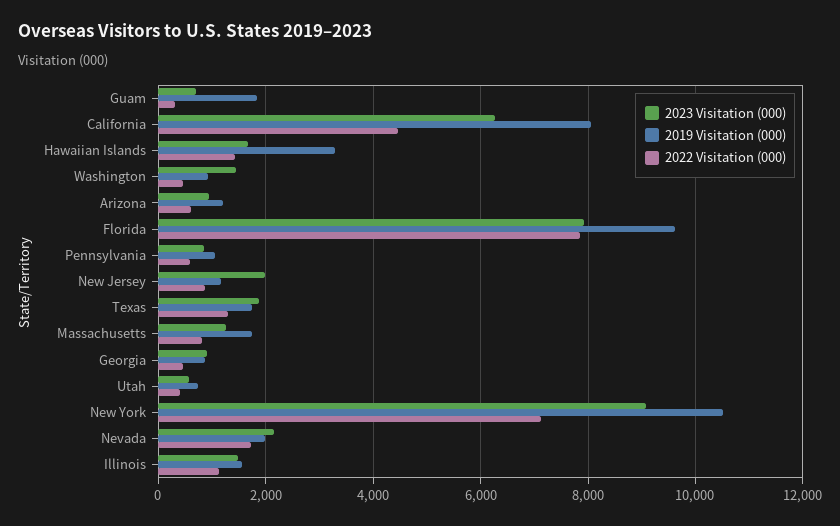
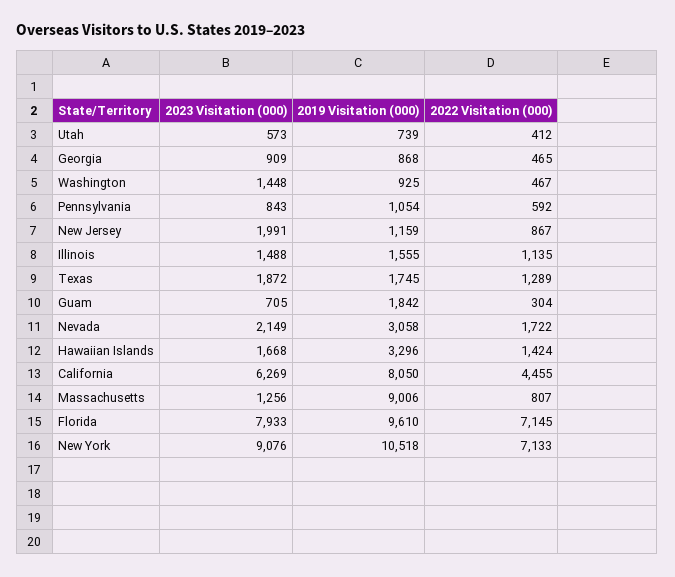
  {
    "2023 Visitation (000)": {
      "Guam": 705,
      "California": 6269,
      "Hawaiian Islands": 1668,
      "Washington": 1448,
-     "Arizona": 1000,
      "Florida": 7933,
      "Pennsylvania": 843,
      "New Jersey": 1991,
      "Texas": 1872,
      "Massachusetts": 1256,
      "Georgia": 909,
      "Utah": 573,
      "New York": 9076,
      "Nevada": 2149,
      "Illinois": 1488
    },
    "2019 Visitation (000)": {
      "Guam": 1842,
      "California": 8050,
      "Hawaiian Islands": 3296,
      "Washington": 925,
-     "Arizona": 1200,
      "Florida": 9610,
      "Pennsylvania": 1054,
      "New Jersey": 1159,
      "Texas": 1745,
-     "Massachusetts": 1800,
+     "Massachusetts": 9006,
      "Georgia": 868,
      "Utah": 739,
      "New York": 10518,
-     "Nevada": 2000,
+     "Nevada": 3058,
      "Illinois": 1555
    },
    "2022 Visitation (000)": {
      "Guam": 304,
      "California": 4455,
      "Hawaiian Islands": 1424,
      "Washington": 467,
-     "Arizona": 600,
-     "Florida": 7800,
+     "Florida": 7145,
      "Pennsylvania": 592,
      "New Jersey": 867,
      "Texas": 1289,
      "Massachusetts": 807,
      "Georgia": 465,
      "Utah": 412,
      "New York": 7133,
      "Nevada": 1722,
      "Illinois": 1135
    }
  }

